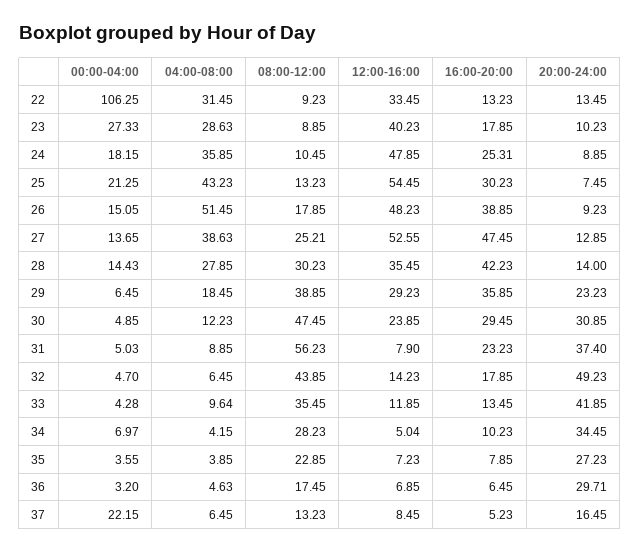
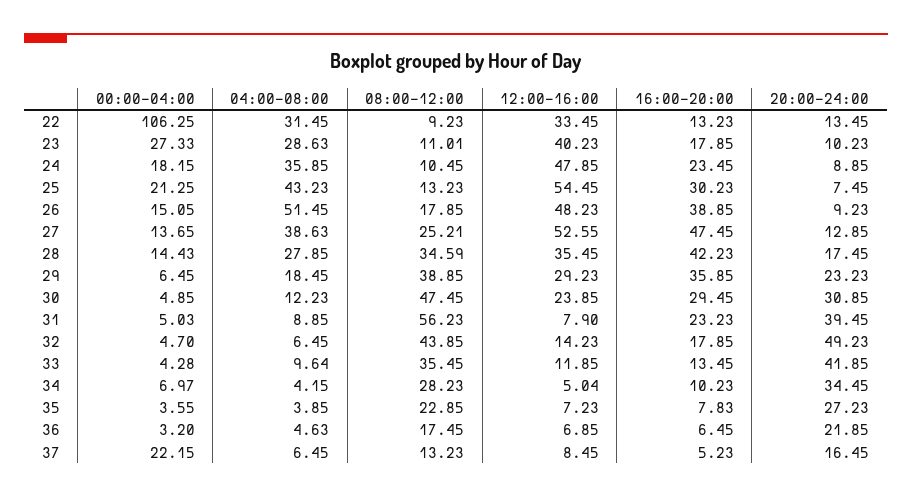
  {
    "00:00-04:00": {
      "22": 106.25,
      "23": 27.33,
      "24": 18.15,
      "25": 21.25,
      "26": 15.05,
      "27": 13.65,
      "28": 14.43,
      "29": 6.45,
      "30": 4.85,
      "31": 5.03,
      "32": 4.7,
      "33": 4.28,
      "34": 6.97,
      "35": 3.55,
      "36": 3.2,
      "37": 22.15
    },
    "04:00-08:00": {
      "22": 31.45,
      "23": 28.63,
      "24": 35.85,
      "25": 43.23,
      "26": 51.45,
      "27": 38.63,
      "28": 27.85,
      "29": 18.45,
      "30": 12.23,
      "31": 8.85,
      "32": 6.45,
      "33": 9.64,
      "34": 4.15,
      "35": 3.85,
      "36": 4.63,
      "37": 6.45
    },
    "08:00-12:00": {
      "22": 9.23,
-     "23": 8.85,
+     "23": 11.01,
      "24": 10.45,
      "25": 13.23,
      "26": 17.85,
      "27": 25.21,
-     "28": 30.23,
+     "28": 34.59,
      "29": 38.85,
      "30": 47.45,
      "31": 56.23,
      "32": 43.85,
      "33": 35.45,
      "34": 28.23,
      "35": 22.85,
      "36": 17.45,
      "37": 13.23
    },
    "12:00-16:00": {
      "22": 33.45,
      "23": 40.23,
      "24": 47.85,
      "25": 54.45,
      "26": 48.23,
      "27": 52.55,
      "28": 35.45,
      "29": 29.23,
      "30": 23.85,
      "31": 7.9,
      "32": 14.23,
      "33": 11.85,
      "34": 5.04,
      "35": 7.23,
      "36": 6.85,
      "37": 8.45
    },
    "16:00-20:00": {
      "22": 13.23,
      "23": 17.85,
-     "24": 25.31,
+     "24": 23.45,
      "25": 30.23,
      "26": 38.85,
      "27": 47.45,
      "28": 42.23,
      "29": 35.85,
      "30": 29.45,
      "31": 23.23,
      "32": 17.85,
      "33": 13.45,
      "34": 10.23,
-     "35": 7.85,
+     "35": 7.83,
      "36": 6.45,
      "37": 5.23
    },
    "20:00-24:00": {
      "22": 13.45,
      "23": 10.23,
      "24": 8.85,
      "25": 7.45,
      "26": 9.23,
      "27": 12.85,
-     "28": 14,
+     "28": 17.45,
      "29": 23.23,
      "30": 30.85,
-     "31": 37.4,
+     "31": 39.45,
      "32": 49.23,
      "33": 41.85,
      "34": 34.45,
      "35": 27.23,
-     "36": 29.71,
+     "36": 21.85,
      "37": 16.45
    }
  }

